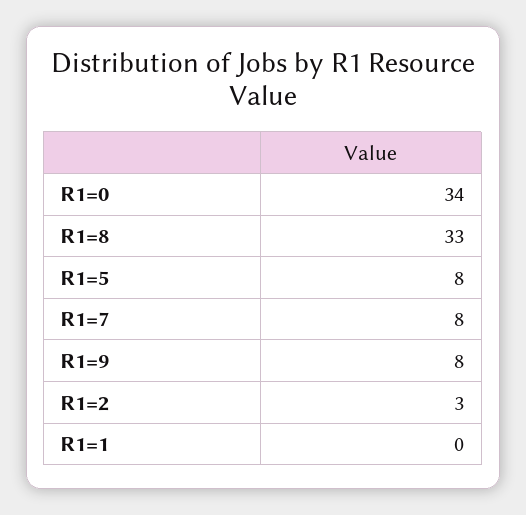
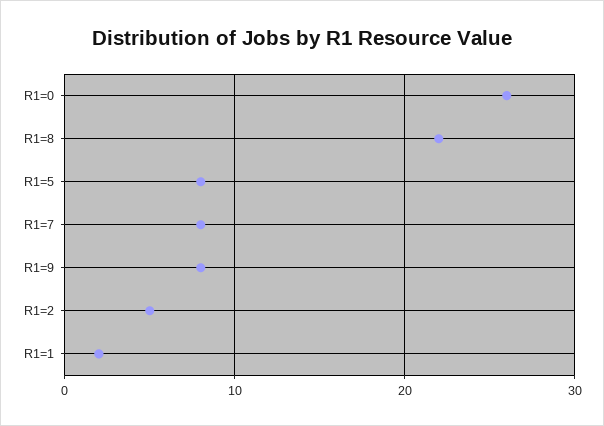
  {
-   "R1=0": 34,
+   "R1=0": 26,
-   "R1=8": 33,
+   "R1=8": 22,
    "R1=5": 8,
    "R1=7": 8,
    "R1=9": 8,
-   "R1=2": 3,
+   "R1=2": 5,
-   "R1=1": 0
+   "R1=1": 2
  }

